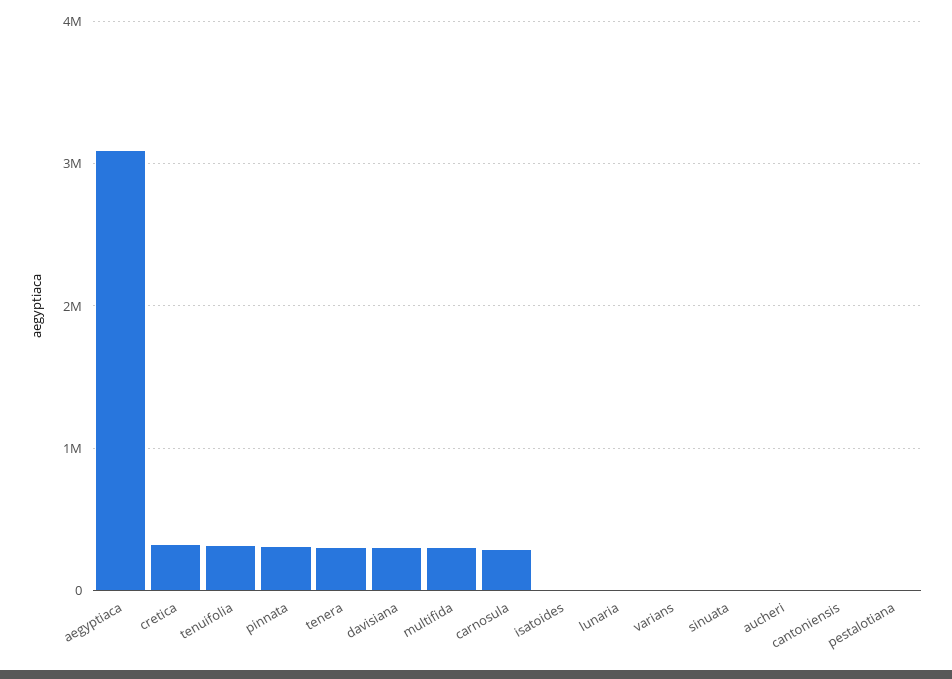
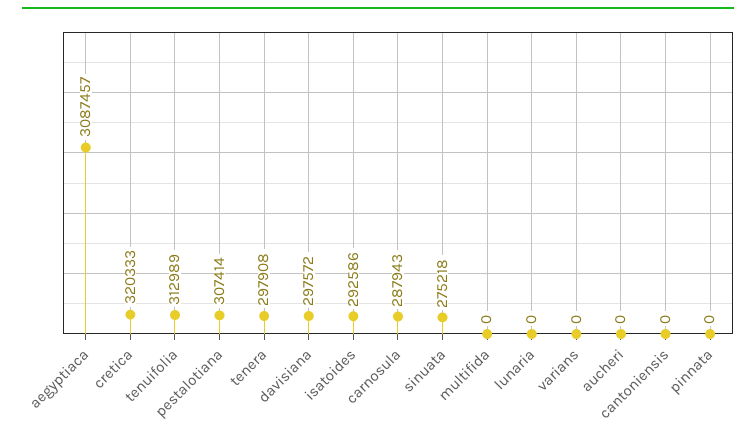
  {
    "aegyptiaca": 3087457,
    "cretica": 320333,
    "tenuifolia": 312989,
-   "pinnata": 300000,
+   "pinnata": 0,
    "tenera": 297908,
    "davisiana": 297572,
-   "multifida": 300000,
+   "multifida": 0,
    "carnosula": 287943,
-   "isatoides": 0,
+   "isatoides": 292586,
    "lunaria": 0,
    "varians": 0,
-   "sinuata": 0,
+   "sinuata": 275218,
    "aucheri": 0,
    "cantoniensis": 0,
-   "pestalotiana": 0
+   "pestalotiana": 307414
  }

